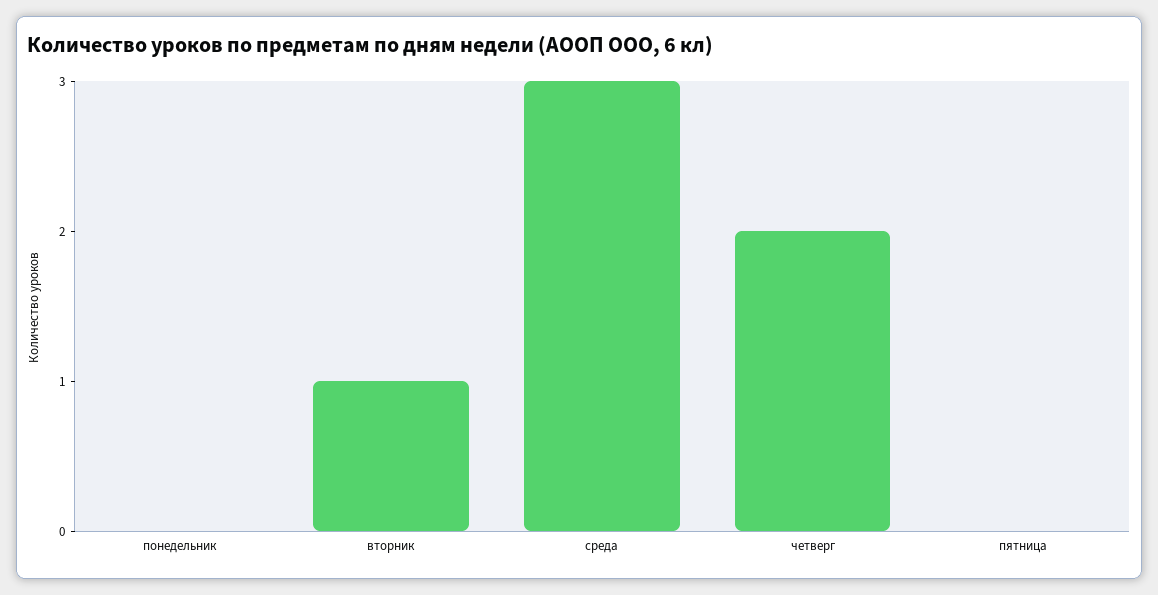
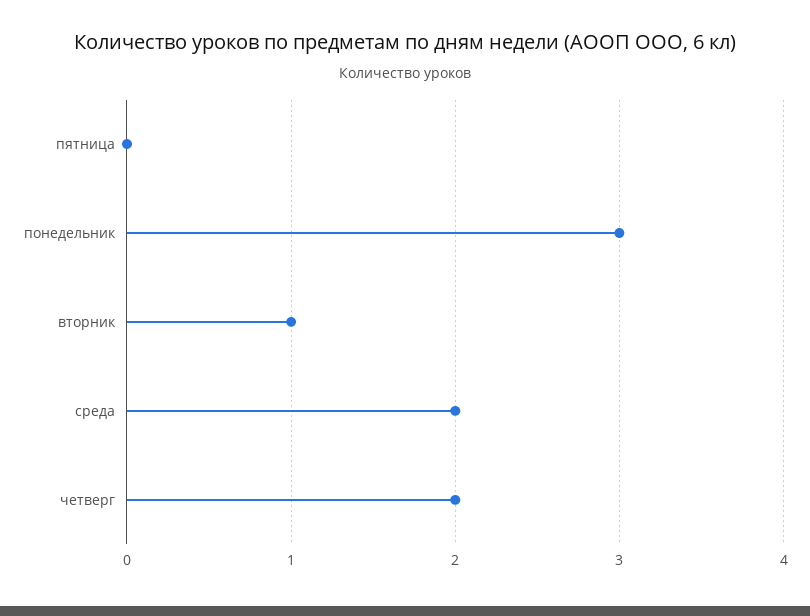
  {
-   "понедельник": 0,
+   "понедельник": 3,
    "вторник": 1,
-   "среда": 3,
+   "среда": 2,
    "четверг": 2,
    "пятница": 0
  }

